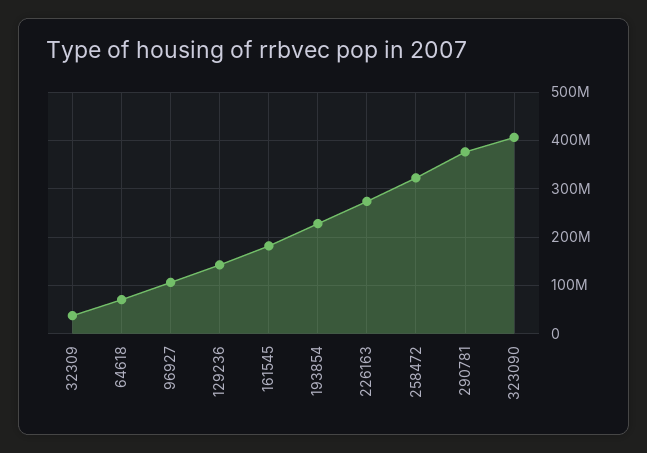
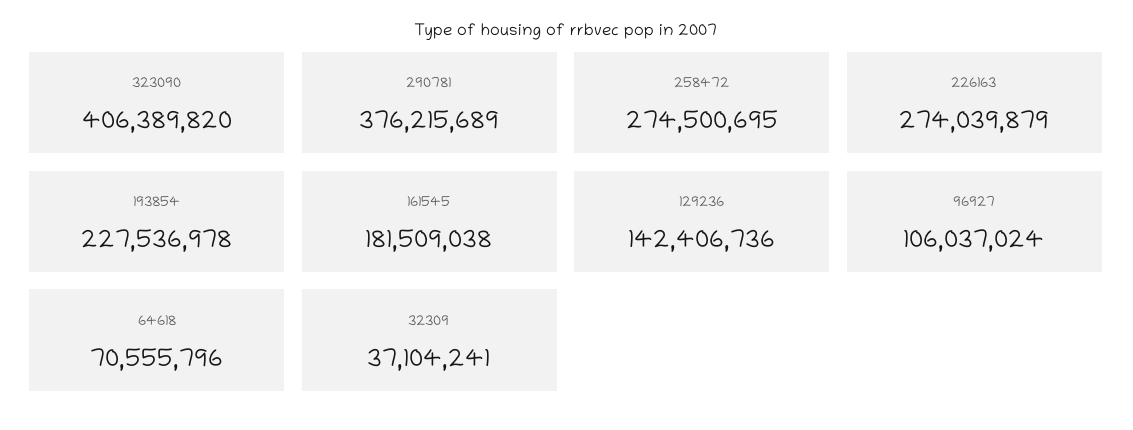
  {
    "32309": 37104241,
    "64618": 70555796,
    "96927": 106037024,
    "129236": 142406736,
    "161545": 181509038,
    "193854": 227536978,
    "226163": 274039879,
-   "258472": 320000000,
+   "258472": 274500695,
    "290781": 376215689,
    "323090": 406389820
  }

